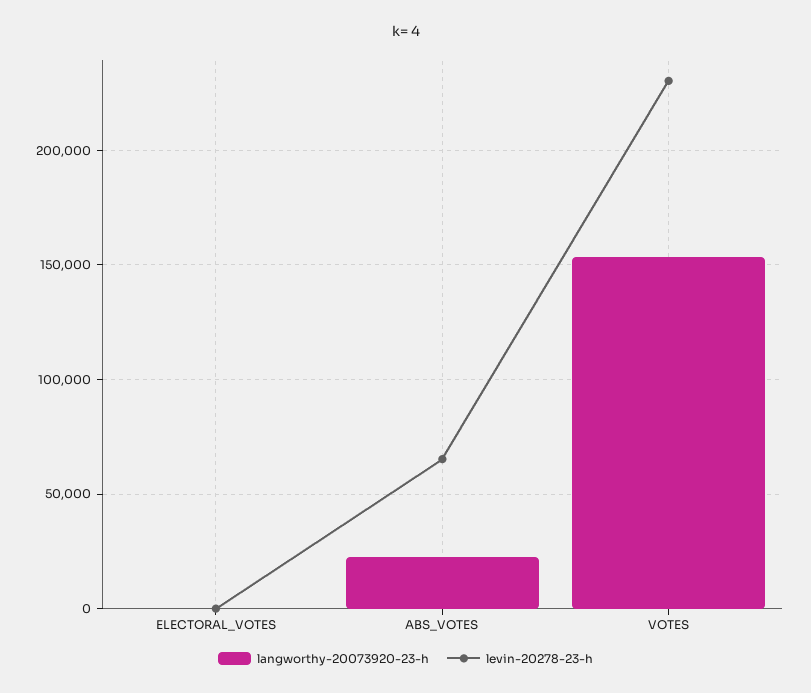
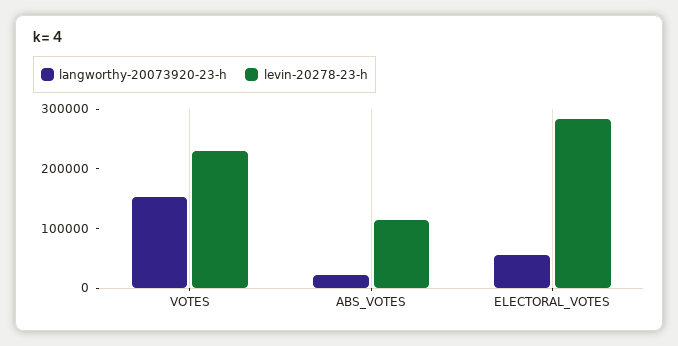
  {
    "langworthy-20073920-23-h": {
-     "ELECTORAL_VOTES": 0,
+     "ELECTORAL_VOTES": 60000,
      "ABS_VOTES": 25000,
      "VOTES": 155000
    },
    "levin-20278-23-h": {
-     "ELECTORAL_VOTES": 0,
+     "ELECTORAL_VOTES": 280000,
-     "ABS_VOTES": 65000,
+     "ABS_VOTES": 120000,
      "VOTES": 230000
    }
  }

